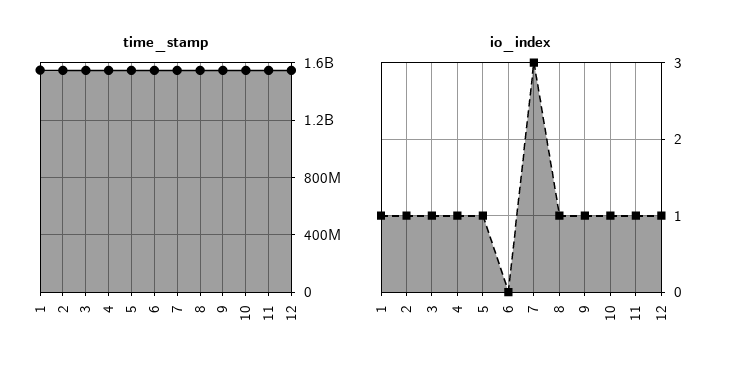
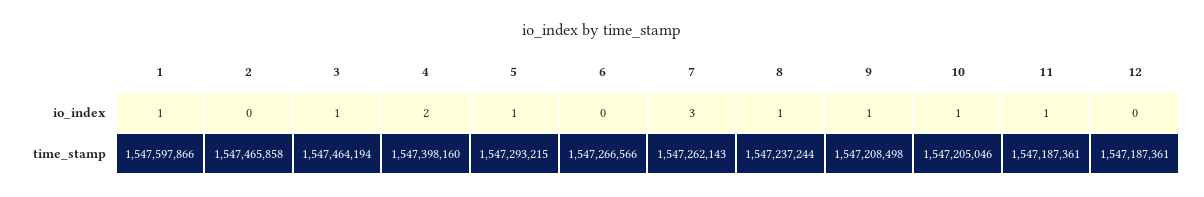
  {
    "time_stamp": {
      "1": 1547597866,
      "2": 1547465858,
      "3": 1547464194,
      "4": 1547398160,
      "5": 1547293215,
      "6": 1547266566,
      "7": 1547262143,
      "8": 1547237244,
      "9": 1547208498,
      "10": 1547205046,
      "11": 1547187361,
      "12": 1547187361
    },
    "io_index": {
      "1": 1,
-     "2": 1,
+     "2": 0,
      "3": 1,
-     "4": 1,
+     "4": 2,
      "5": 1,
      "6": 0,
      "7": 3,
      "8": 1,
      "9": 1,
      "10": 1,
      "11": 1,
-     "12": 1
+     "12": 0
    }
  }

